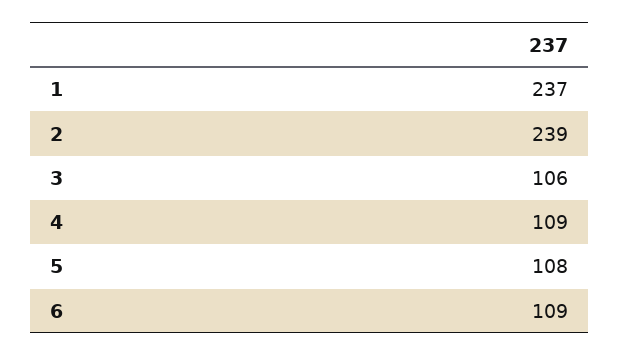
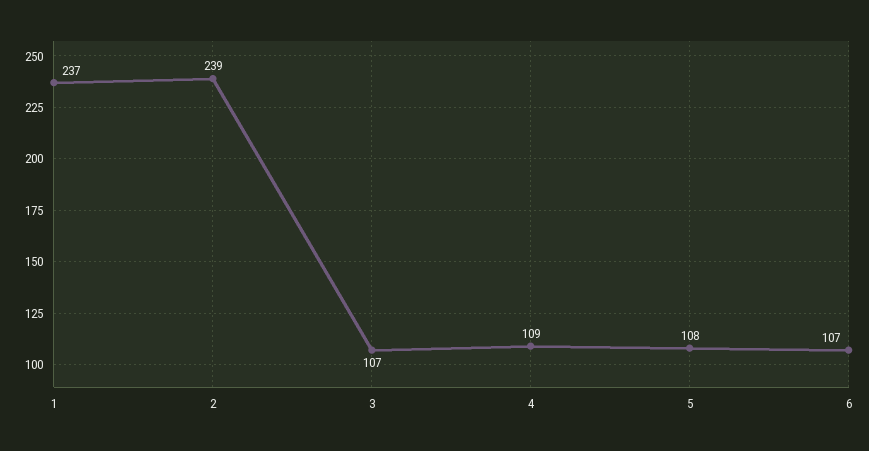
  {
    "1": 237,
    "2": 239,
-   "3": 106,
+   "3": 107,
    "4": 109,
    "5": 108,
-   "6": 109
+   "6": 107
  }

